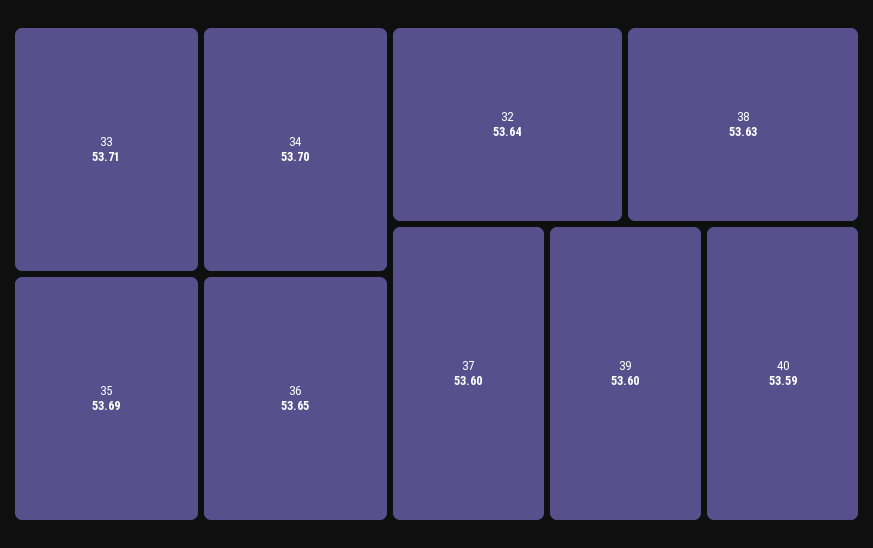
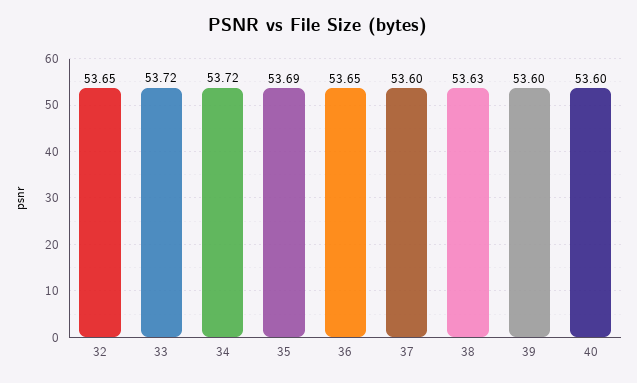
  {
-   "33": 53.71,
+   "33": 53.72,
-   "34": 53.7,
+   "34": 53.72,
    "35": 53.69,
    "36": 53.65,
-   "32": 53.64,
+   "32": 53.65,
    "38": 53.63,
    "37": 53.6,
    "39": 53.6,
-   "40": 53.59
+   "40": 53.6
  }

